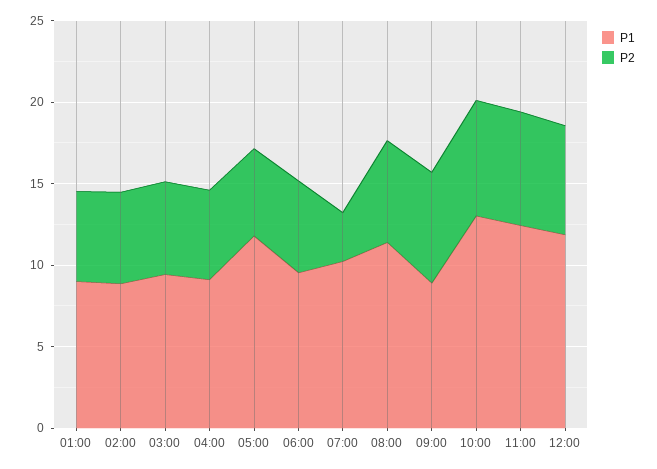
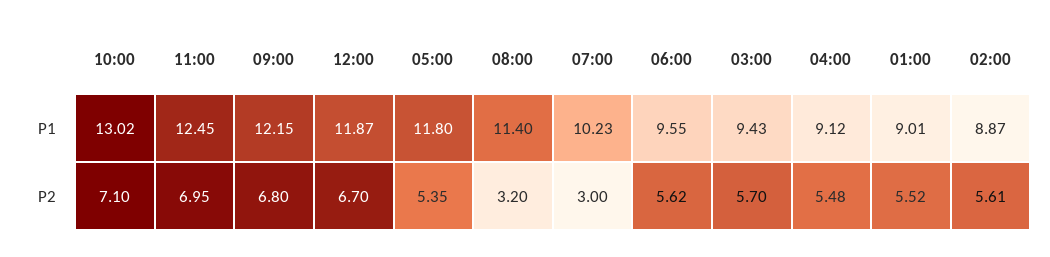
  {
    "P1": {
      "01:00": 9.01,
      "02:00": 8.87,
      "03:00": 9.43,
      "04:00": 9.12,
      "05:00": 11.8,
      "06:00": 9.55,
      "07:00": 10.23,
      "08:00": 11.4,
-     "09:00": 9,
+     "09:00": 12.15,
      "10:00": 13.02,
      "11:00": 12.45,
      "12:00": 11.87
    },
    "P2": {
      "01:00": 5.52,
      "02:00": 5.61,
      "03:00": 5.7,
      "04:00": 5.48,
      "05:00": 5.35,
      "06:00": 5.62,
      "07:00": 3,
-     "08:00": 6,
+     "08:00": 3.2,
      "09:00": 6.8,
      "10:00": 7.1,
      "11:00": 6.95,
      "12:00": 6.7
    }
  }

